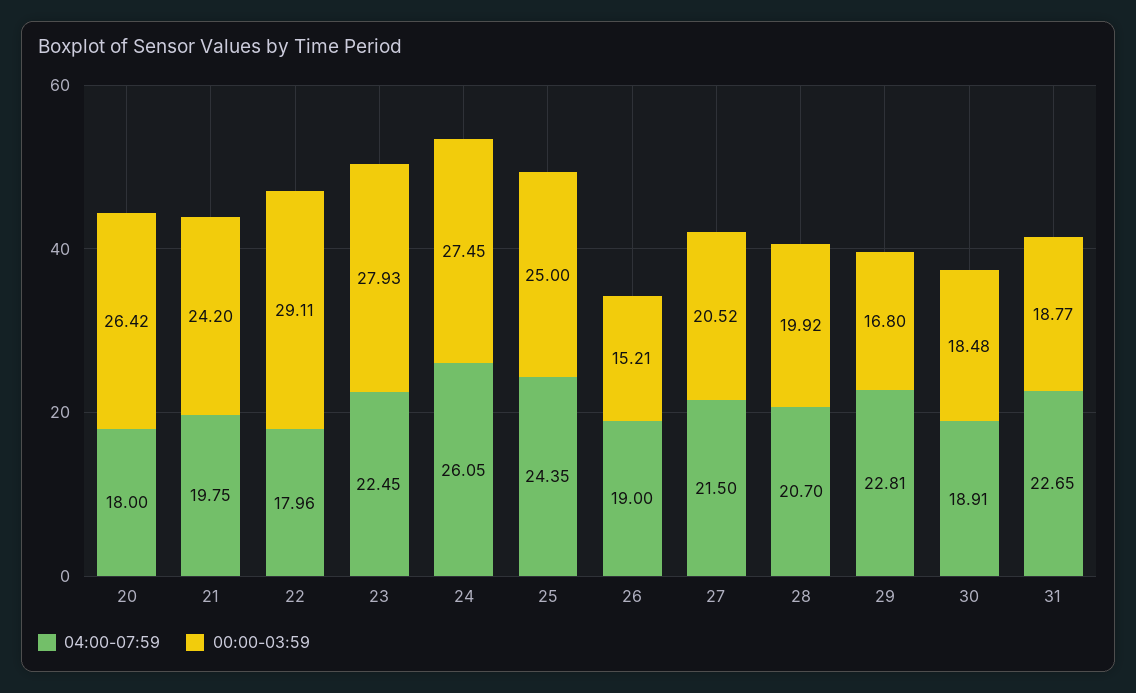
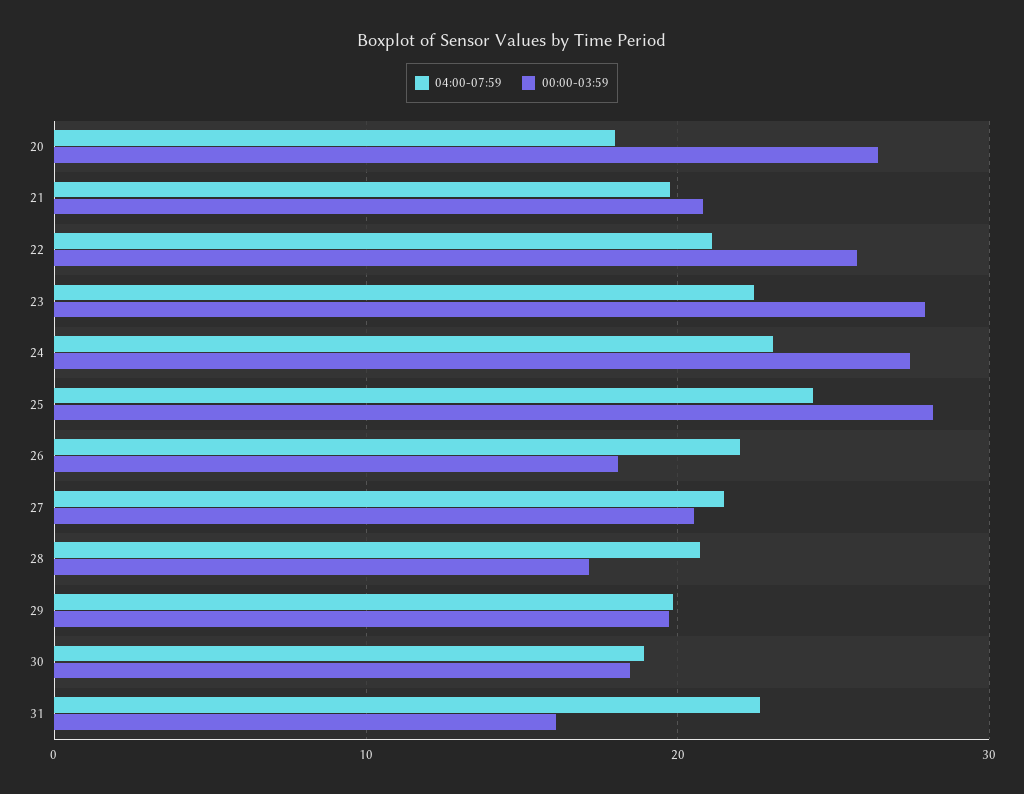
  {
    "04:00-07:59": {
      "20": 18,
      "21": 19.75,
-     "22": 17.96,
+     "22": 21,
      "23": 22.45,
-     "24": 26.05,
+     "24": 23,
      "25": 24.35,
-     "26": 19,
+     "26": 22,
      "27": 21.5,
      "28": 20.7,
-     "29": 22.81,
+     "29": 20,
      "30": 18.91,
      "31": 22.65
    },
    "00:00-03:59": {
      "20": 26.42,
-     "21": 24.2,
+     "21": 21,
-     "22": 29.11,
+     "22": 26,
      "23": 27.93,
      "24": 27.45,
-     "25": 25,
+     "25": 28,
-     "26": 15.21,
+     "26": 18,
      "27": 20.52,
-     "28": 19.92,
+     "28": 17,
-     "29": 16.8,
+     "29": 20,
      "30": 18.48,
-     "31": 18.77
+     "31": 16
    }
  }

